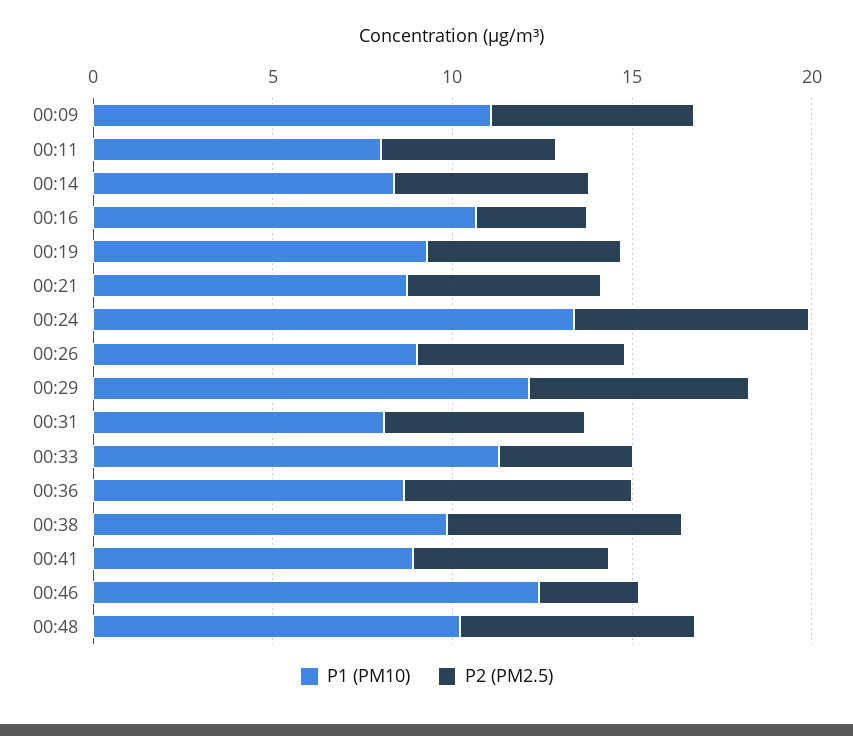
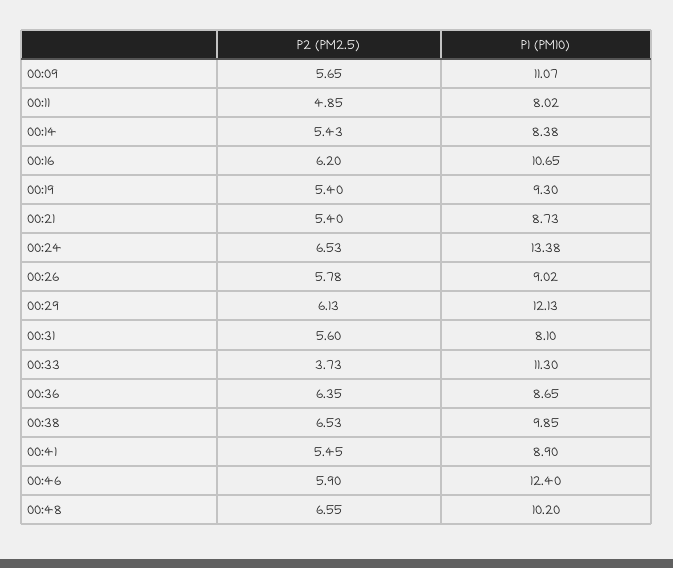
  {
    "P1 (PM10)": {
      "00:09": 11.07,
      "00:11": 8.02,
      "00:14": 8.38,
      "00:16": 10.65,
      "00:19": 9.3,
      "00:21": 8.73,
      "00:24": 13.38,
      "00:26": 9.02,
      "00:29": 12.13,
      "00:31": 8.1,
      "00:33": 11.3,
      "00:36": 8.65,
      "00:38": 9.85,
      "00:41": 8.9,
      "00:46": 12.4,
      "00:48": 10.2
    },
    "P2 (PM2.5)": {
      "00:09": 5.65,
      "00:11": 4.85,
      "00:14": 5.43,
-     "00:16": 3,
+     "00:16": 6.2,
      "00:19": 5.4,
      "00:21": 5.4,
      "00:24": 6.53,
      "00:26": 5.78,
      "00:29": 6.13,
      "00:31": 5.6,
      "00:33": 3.73,
      "00:36": 6.35,
      "00:38": 6.53,
      "00:41": 5.45,
-     "00:46": 3,
+     "00:46": 5.9,
      "00:48": 6.55
    }
  }

